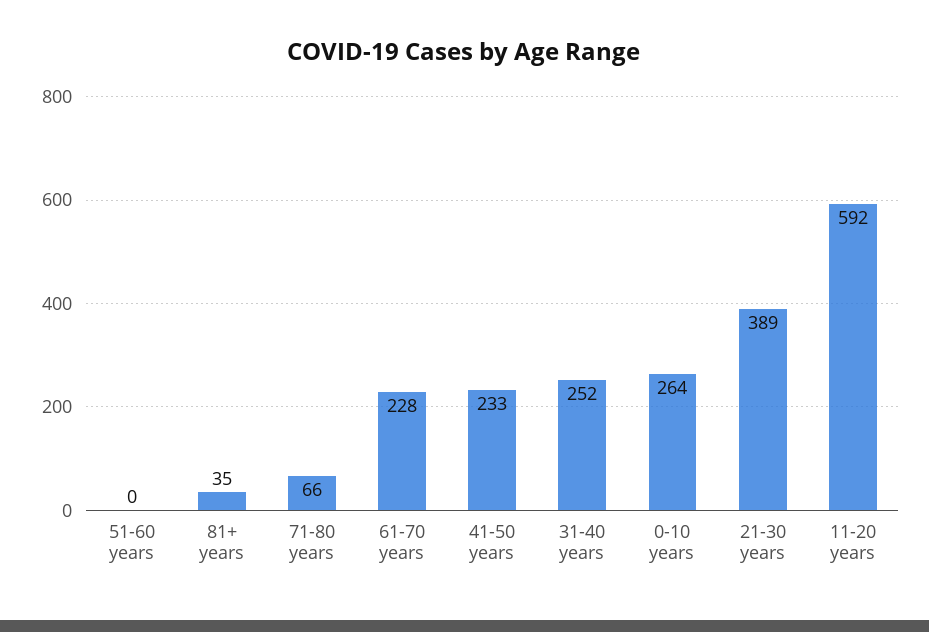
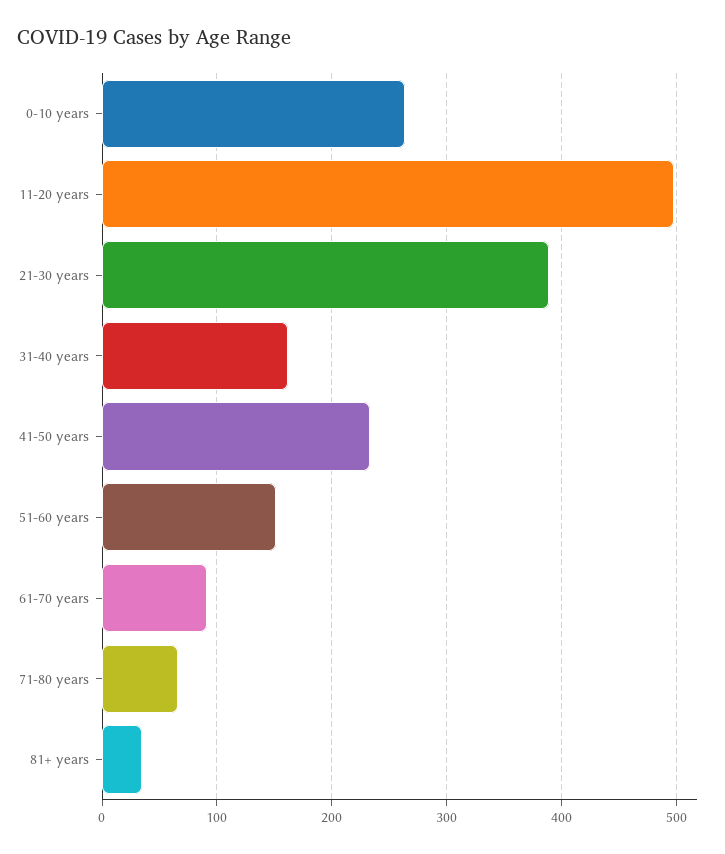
  {
-   "51-60 years": 0,
+   "51-60 years": 150,
    "81+ years": 35,
    "71-80 years": 66,
-   "61-70 years": 228,
+   "61-70 years": 90,
    "41-50 years": 233,
-   "31-40 years": 252,
+   "31-40 years": 160,
    "0-10 years": 264,
    "21-30 years": 389,
-   "11-20 years": 592
+   "11-20 years": 500
  }

